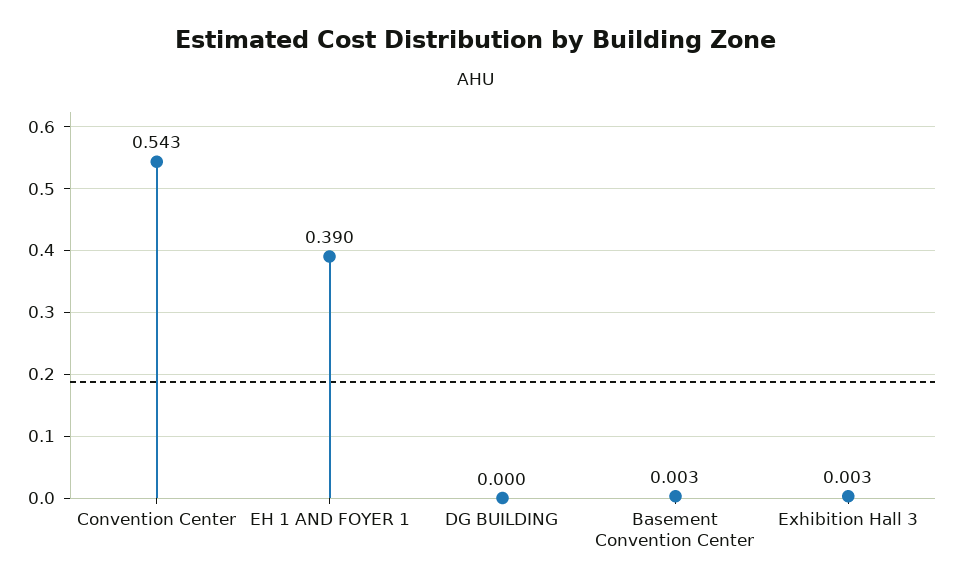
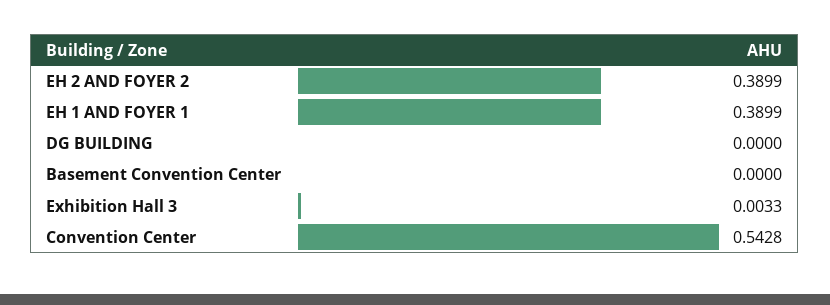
  {
    "Convention Center": 0.5428,
    "EH 1 AND FOYER 1": 0.3899,
    "DG BUILDING": 0,
-   "Basement Convention Center": 0.003,
+   "Basement Convention Center": 0,
-   "Exhibition Hall 3": 0.0033
+   "Exhibition Hall 3": 0.0033,
+   "EH 2 AND FOYER 2": 0.3899
  }

